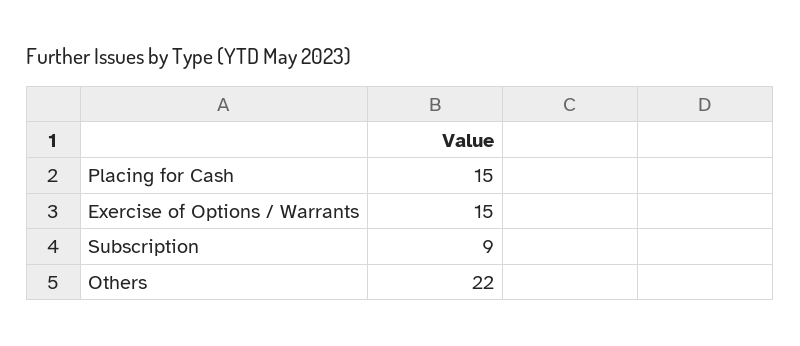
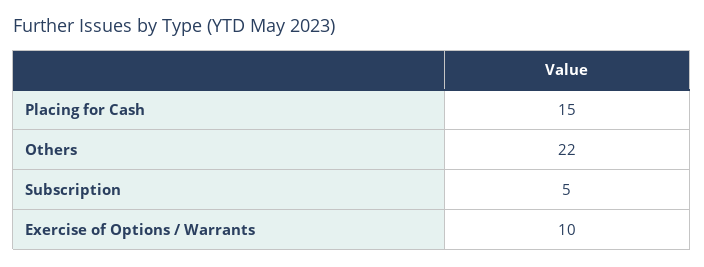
  {
    "Placing for Cash": 15,
-   "Exercise of Options / Warrants": 15,
+   "Exercise of Options / Warrants": 10,
-   "Subscription": 9,
+   "Subscription": 5,
    "Others": 22
  }

